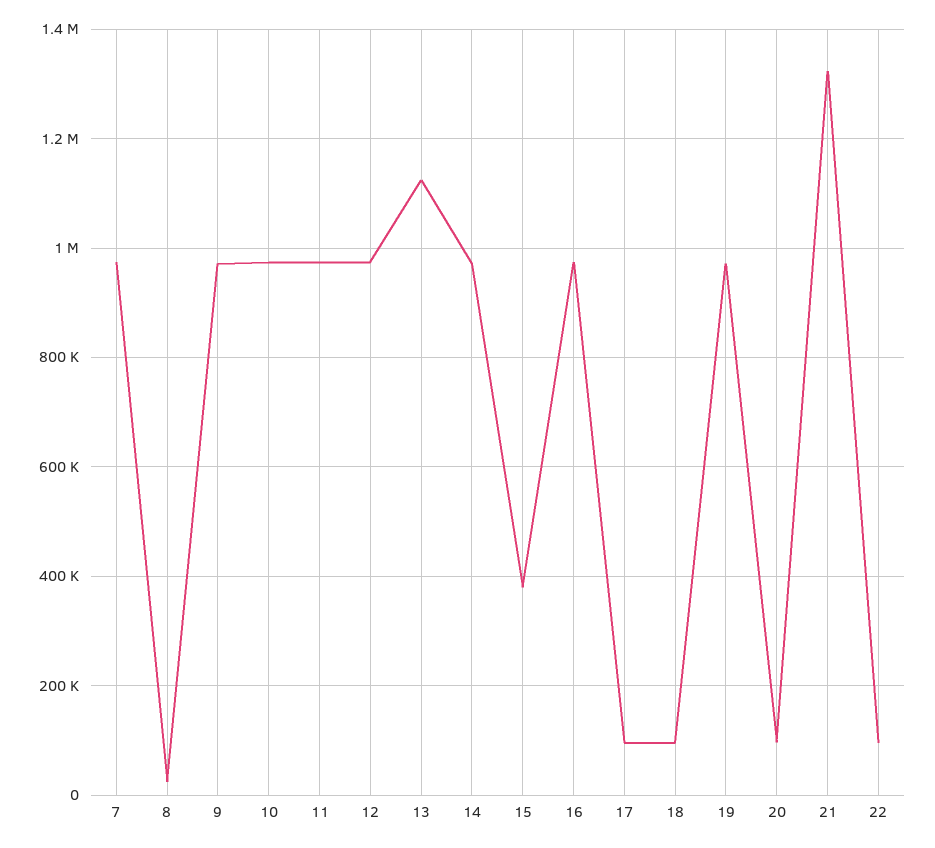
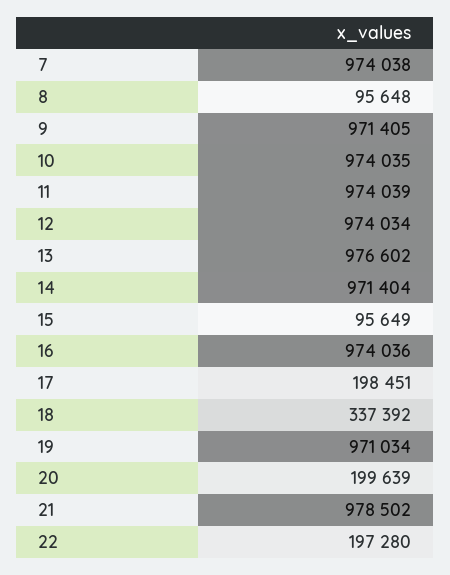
  {
    "7": 974038,
-   "8": 20000,
+   "8": 95648,
    "9": 971405,
    "10": 974035,
    "11": 974039,
    "12": 974034,
-   "13": 1120000,
+   "13": 976602,
    "14": 971404,
-   "15": 380000,
+   "15": 95649,
    "16": 974036,
-   "17": 100000,
+   "17": 198451,
-   "18": 100000,
+   "18": 337392,
    "19": 971034,
-   "20": 100000,
+   "20": 199639,
-   "21": 1320000,
+   "21": 978502,
-   "22": 100000
+   "22": 197280
  }

